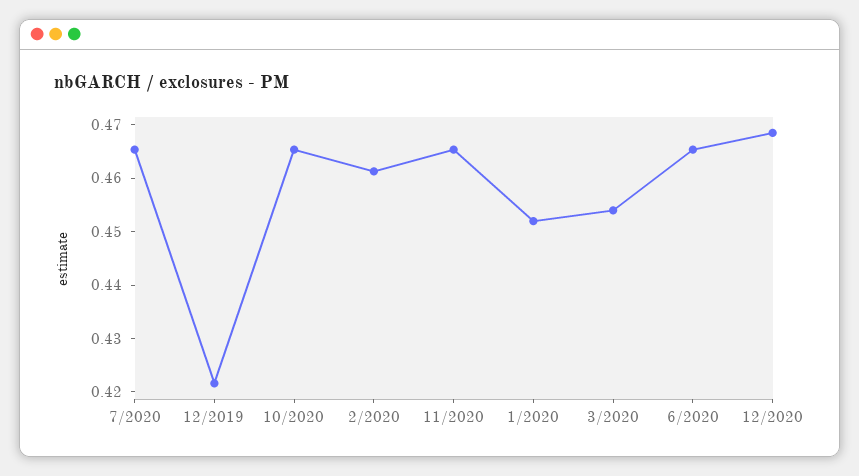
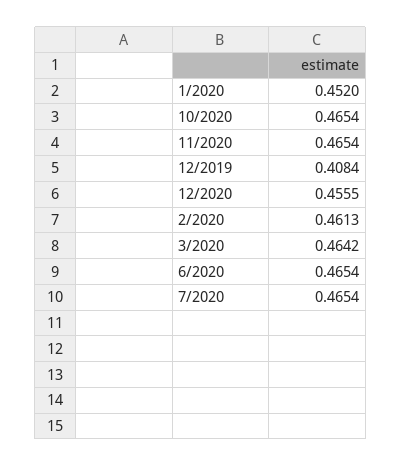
  {
    "7/2020": 0.4654,
-   "12/2019": 0.422,
+   "12/2019": 0.4084,
    "10/2020": 0.4654,
    "2/2020": 0.4613,
    "11/2020": 0.4654,
    "1/2020": 0.452,
-   "3/2020": 0.454,
+   "3/2020": 0.4642,
    "6/2020": 0.4654,
-   "12/2020": 0.468
+   "12/2020": 0.4555
  }

